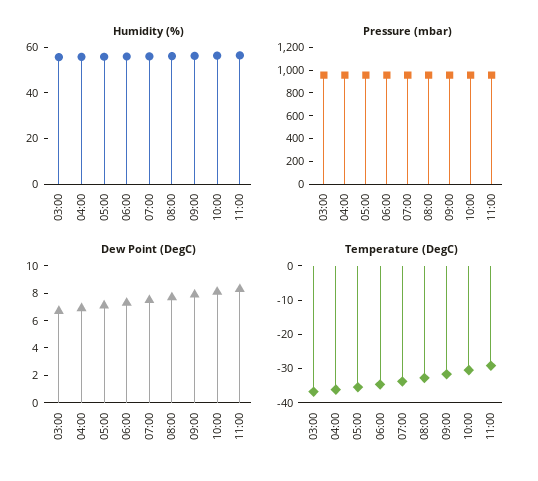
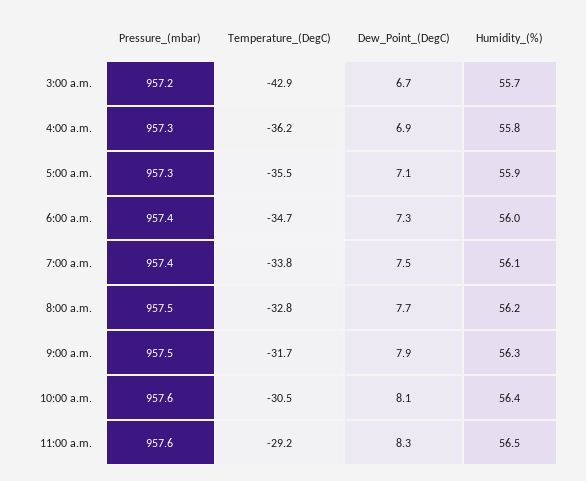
  {
    "Humidity (%)": {
      "03:00": 55.7,
      "04:00": 55.8,
      "05:00": 55.9,
      "06:00": 56,
      "07:00": 56.1,
      "08:00": 56.2,
      "09:00": 56.3,
      "10:00": 56.4,
      "11:00": 56.5
    },
    "Pressure (mbar)": {
      "03:00": 957.2,
      "04:00": 957.3,
      "05:00": 957.3,
      "06:00": 957.4,
      "07:00": 957.4,
      "08:00": 957.5,
      "09:00": 957.5,
      "10:00": 957.6,
      "11:00": 957.6
    },
    "Dew Point (DegC)": {
      "03:00": 6.7,
      "04:00": 6.9,
      "05:00": 7.1,
      "06:00": 7.3,
      "07:00": 7.5,
      "08:00": 7.7,
      "09:00": 7.9,
      "10:00": 8.1,
      "11:00": 8.3
    },
    "Temperature (DegC)": {
-     "03:00": -37.5,
+     "03:00": -42.9,
      "04:00": -36.2,
      "05:00": -35.5,
      "06:00": -34.7,
      "07:00": -33.8,
      "08:00": -32.8,
      "09:00": -31.7,
      "10:00": -30.5,
      "11:00": -29.2
    }
  }

